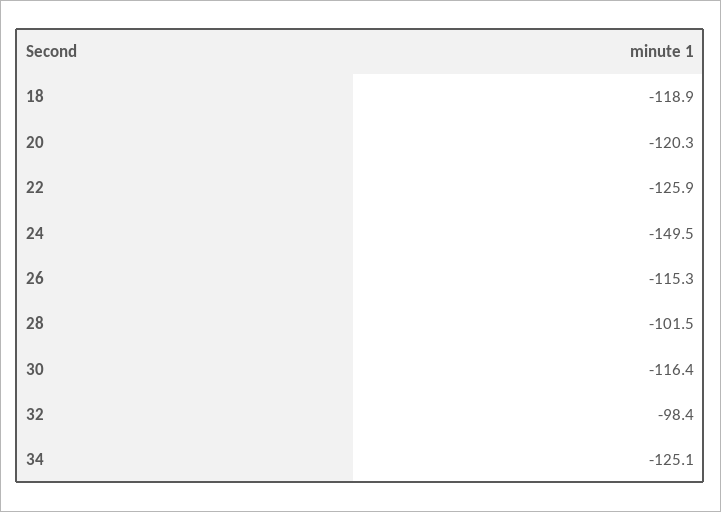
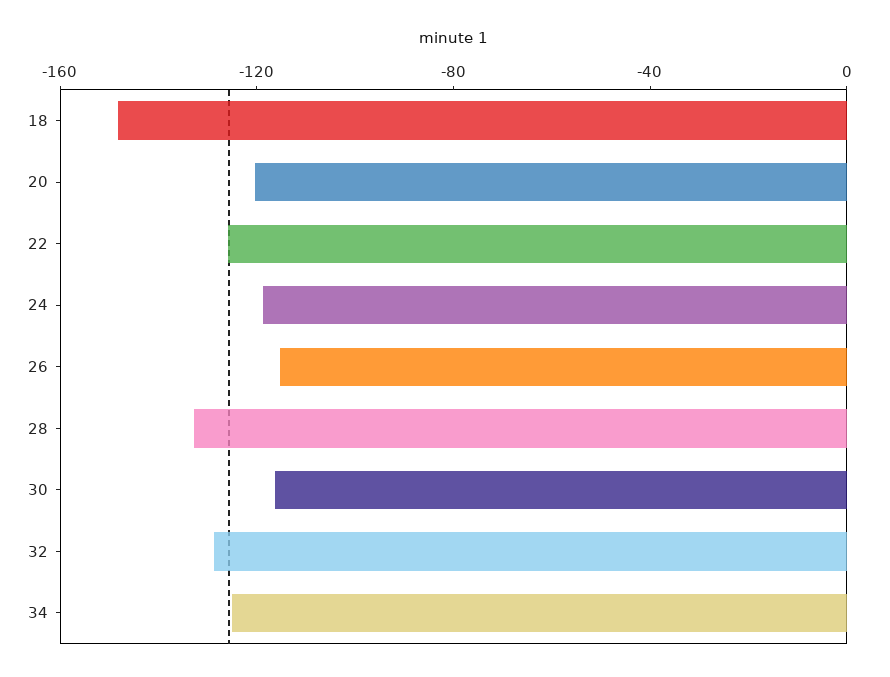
  {
-   "18": -118.9,
+   "18": -150,
    "20": -120.3,
    "22": -125.9,
-   "24": -149.5,
+   "24": -120,
    "26": -115.3,
-   "28": -101.5,
+   "28": -130,
    "30": -116.4,
-   "32": -98.4,
+   "32": -130,
    "34": -125.1
  }

